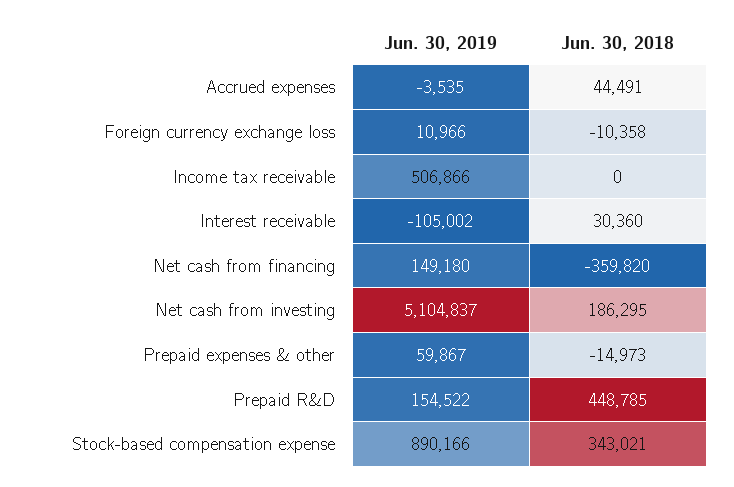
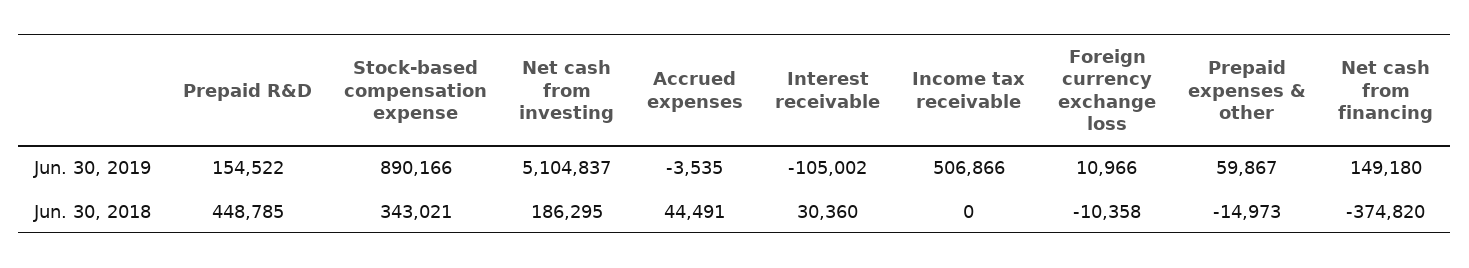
  {
    "Jun. 30, 2019": {
      "Accrued expenses": -3535,
      "Foreign currency exchange loss": 10966,
      "Income tax receivable": 506866,
      "Interest receivable": -105002,
      "Net cash from financing": 149180,
      "Net cash from investing": 5104837,
      "Prepaid expenses & other": 59867,
      "Prepaid R&D": 154522,
      "Stock-based compensation expense": 890166
    },
    "Jun. 30, 2018": {
      "Accrued expenses": 44491,
      "Foreign currency exchange loss": -10358,
      "Income tax receivable": 0,
      "Interest receivable": 30360,
-     "Net cash from financing": -359820,
+     "Net cash from financing": -374820,
      "Net cash from investing": 186295,
      "Prepaid expenses & other": -14973,
      "Prepaid R&D": 448785,
      "Stock-based compensation expense": 343021
    }
  }

